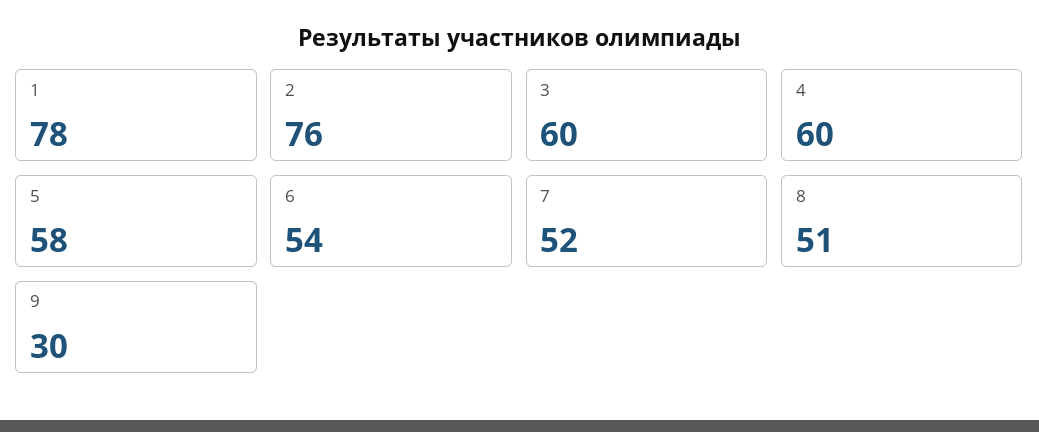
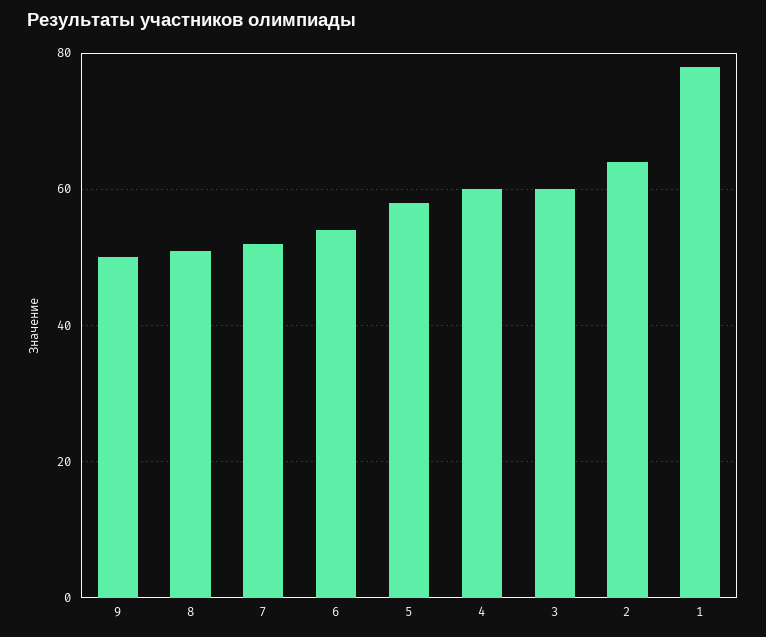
  {
    "1": 78,
-   "2": 76,
+   "2": 65,
    "3": 60,
    "4": 60,
    "5": 58,
    "6": 54,
    "7": 52,
    "8": 51,
-   "9": 30
+   "9": 50
  }

